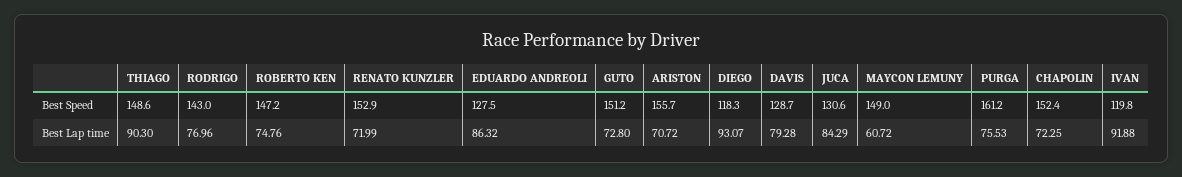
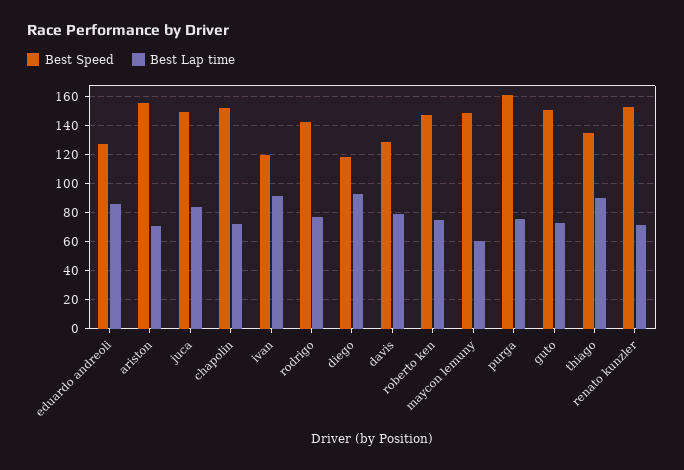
  {
    "Best Speed": {
-     "THIAGO": 148.6,
+     "THIAGO": 135,
      "RODRIGO": 143,
      "ROBERTO KEN": 147.2,
      "RENATO KUNZLER": 152.9,
      "EDUARDO ANDREOLI": 127.5,
      "GUTO": 151.2,
      "ARISTON": 155.7,
      "DIEGO": 118.3,
      "DAVIS": 128.7,
-     "JUCA": 130.6,
+     "JUCA": 150,
      "MAYCON LEMUNY": 149,
      "PURGA": 161.2,
      "CHAPOLIN": 152.4,
      "IVAN": 119.8
    },
    "Best Lap time": {
      "THIAGO": 90.3,
      "RODRIGO": 76.96,
      "ROBERTO KEN": 74.76,
      "RENATO KUNZLER": 71.99,
      "EDUARDO ANDREOLI": 86.32,
      "GUTO": 72.8,
      "ARISTON": 70.72,
      "DIEGO": 93.07,
      "DAVIS": 79.28,
      "JUCA": 84.29,
      "MAYCON LEMUNY": 60.72,
      "PURGA": 75.53,
      "CHAPOLIN": 72.25,
      "IVAN": 91.88
    }
  }

